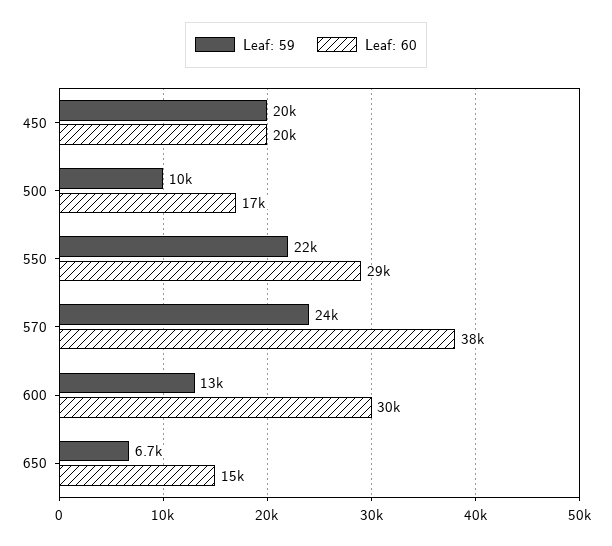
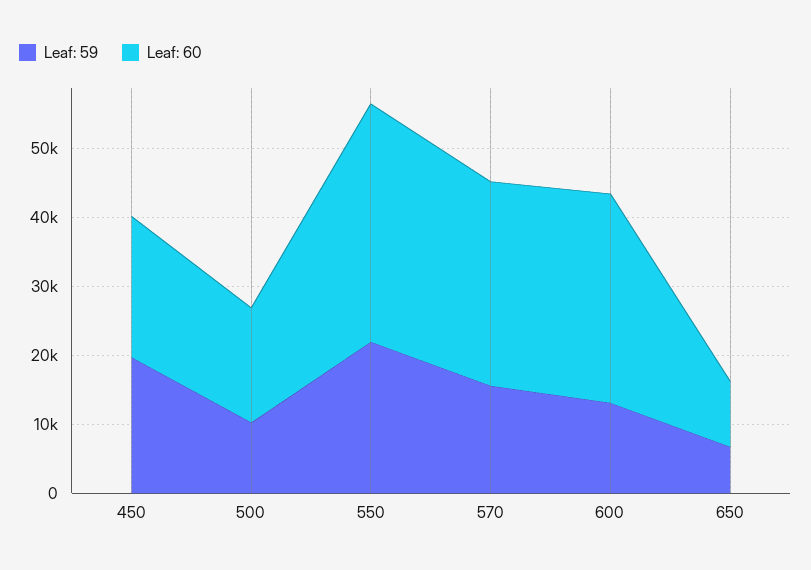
  {
    "Leaf: 59": {
      "450": 20000,
      "500": 10000,
      "550": 22000,
-     "570": 24000,
+     "570": 16000,
      "600": 13000,
      "650": 6700
    },
    "Leaf: 60": {
      "450": 20000,
      "500": 17000,
-     "550": 29000,
+     "550": 34000,
-     "570": 38000,
+     "570": 30000,
      "600": 30000,
-     "650": 15000
+     "650": 10000
    }
  }

